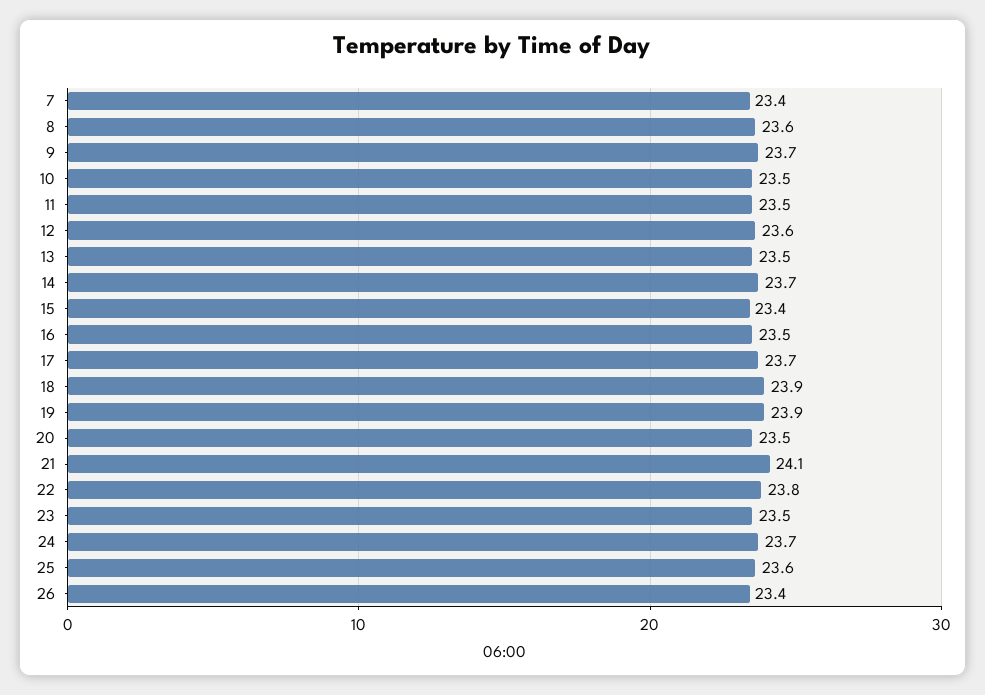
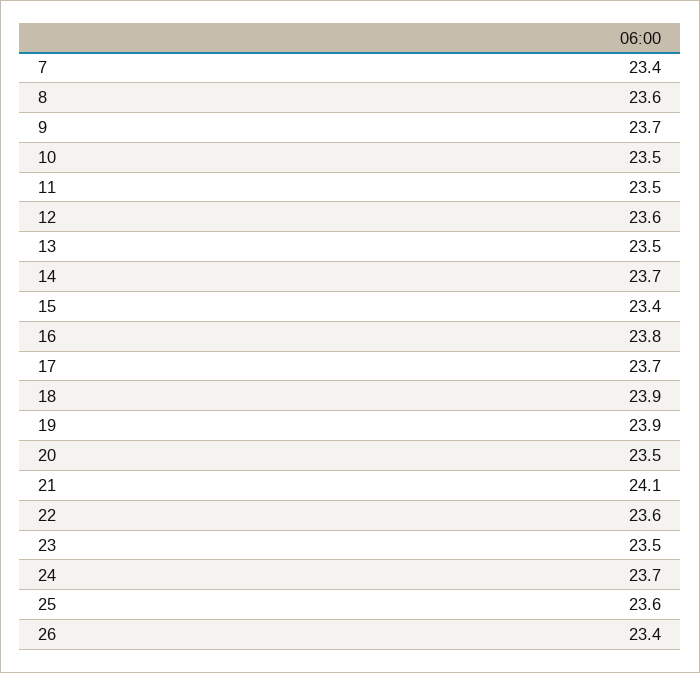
  {
    "7": 23.4,
    "8": 23.6,
    "9": 23.7,
    "10": 23.5,
    "11": 23.5,
    "12": 23.6,
    "13": 23.5,
    "14": 23.7,
    "15": 23.4,
-   "16": 23.5,
+   "16": 23.8,
    "17": 23.7,
    "18": 23.9,
    "19": 23.9,
    "20": 23.5,
    "21": 24.1,
-   "22": 23.8,
+   "22": 23.6,
    "23": 23.5,
    "24": 23.7,
    "25": 23.6,
    "26": 23.4
  }

